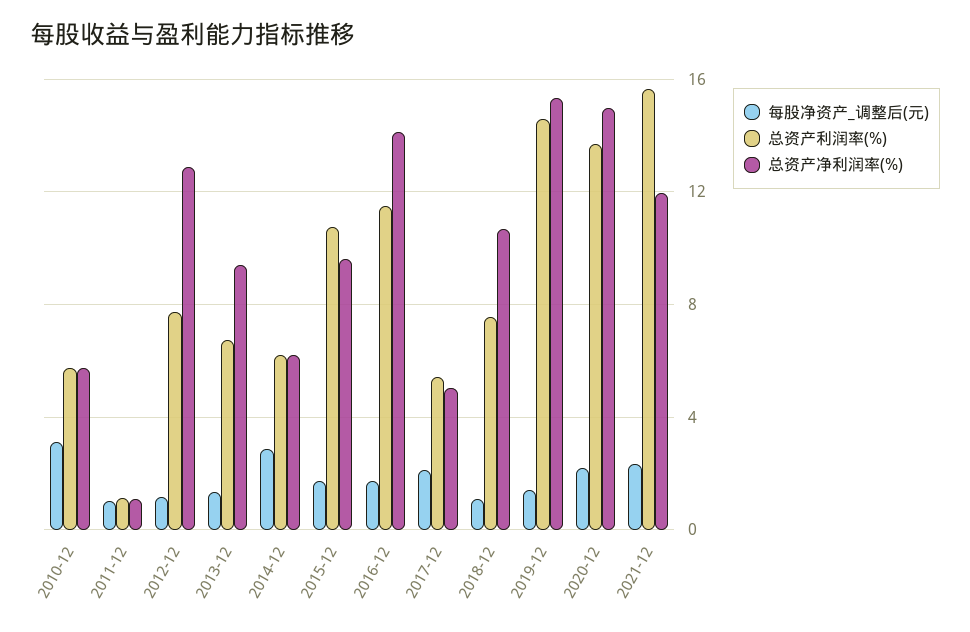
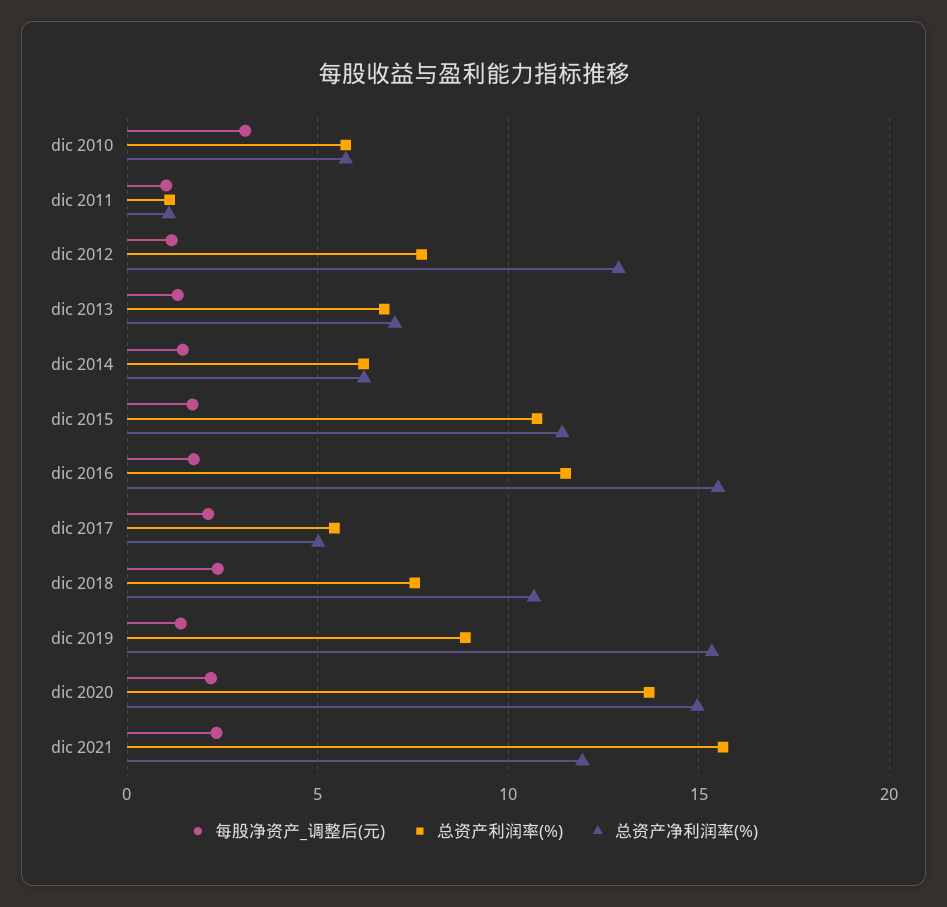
  {
    "每股净资产_调整后(元)": {
      "2010-12": 3,
      "2011-12": 1,
      "2012-12": 1,
      "2013-12": 1.5,
-     "2014-12": 3,
+     "2014-12": 1.5,
      "2015-12": 1.5,
      "2016-12": 2,
      "2017-12": 2,
-     "2018-12": 1,
+     "2018-12": 2.5,
      "2019-12": 1.5,
      "2020-12": 2,
      "2021-12": 2.5
    },
    "总资产利润率(%)": {
      "2010-12": 5.5,
      "2011-12": 1,
      "2012-12": 7.5,
      "2013-12": 7,
      "2014-12": 6,
      "2015-12": 11,
      "2016-12": 11.5,
      "2017-12": 5.5,
      "2018-12": 7.5,
-     "2019-12": 14.5,
+     "2019-12": 9,
      "2020-12": 13.5,
      "2021-12": 15.5
    },
    "总资产净利润率(%)": {
      "2010-12": 5.5,
      "2011-12": 1,
      "2012-12": 13,
-     "2013-12": 9.5,
+     "2013-12": 7,
      "2014-12": 6,
-     "2015-12": 9.5,
+     "2015-12": 11.5,
-     "2016-12": 14,
+     "2016-12": 15.5,
      "2017-12": 5,
      "2018-12": 10.5,
      "2019-12": 15.5,
      "2020-12": 15,
      "2021-12": 12
    }
  }

